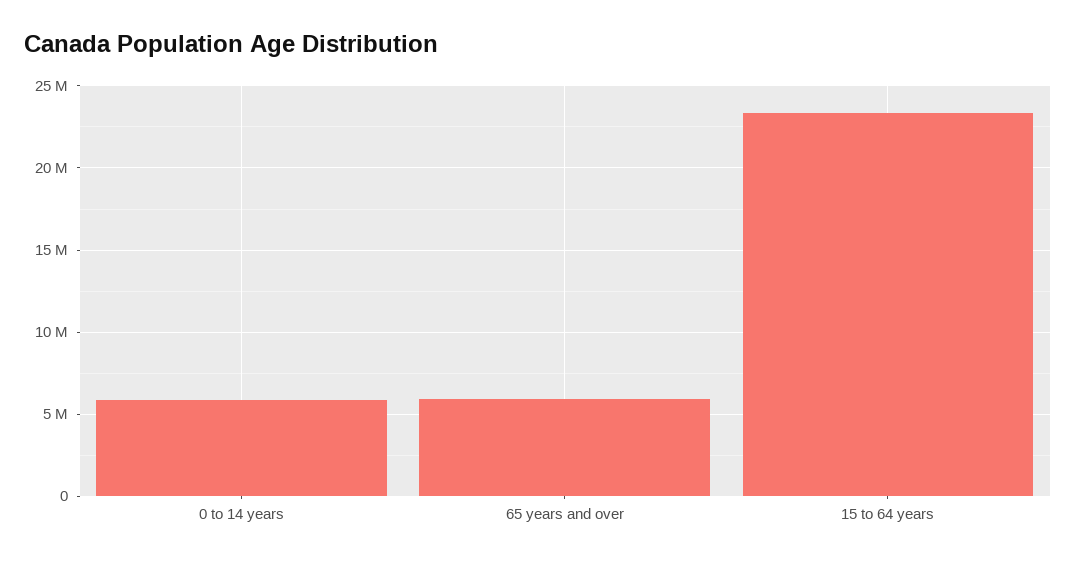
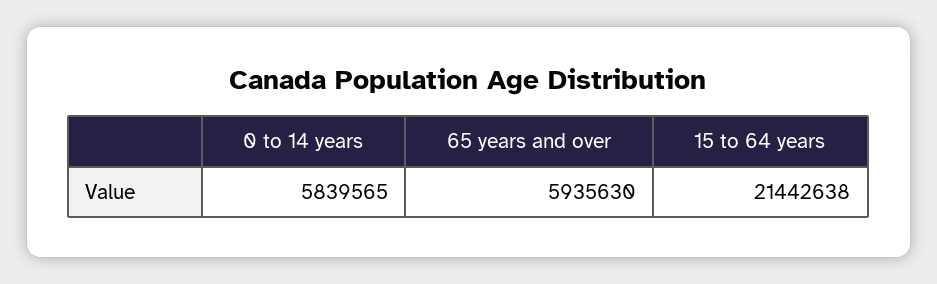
  {
    "0 to 14 years": 5839565,
    "65 years and over": 5935630,
-   "15 to 64 years": 23500000
+   "15 to 64 years": 21442638
  }

